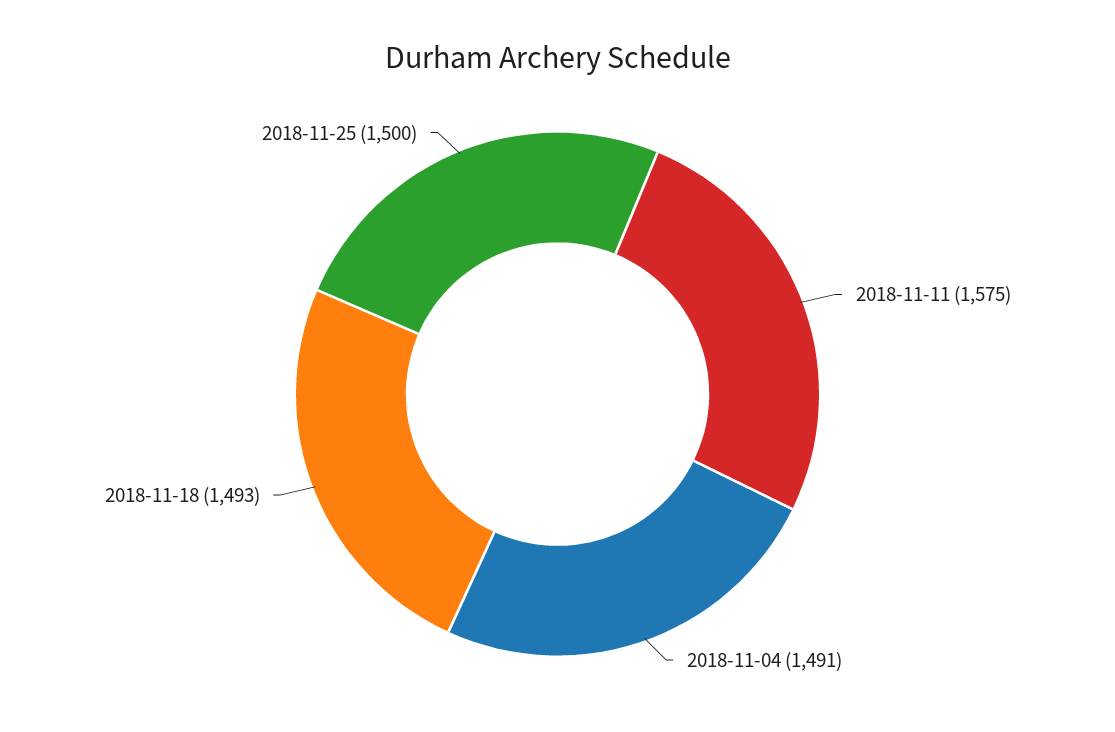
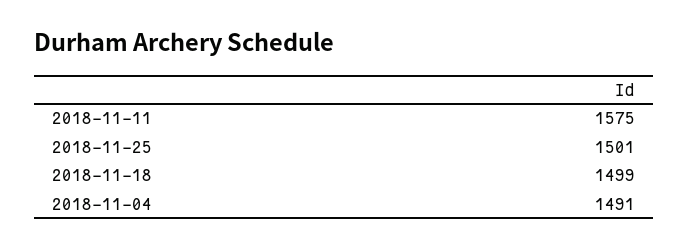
  {
    "2018-11-11": 1575,
    "2018-11-04": 1491,
-   "2018-11-18": 1493,
+   "2018-11-18": 1499,
-   "2018-11-25": 1500
+   "2018-11-25": 1501
  }

